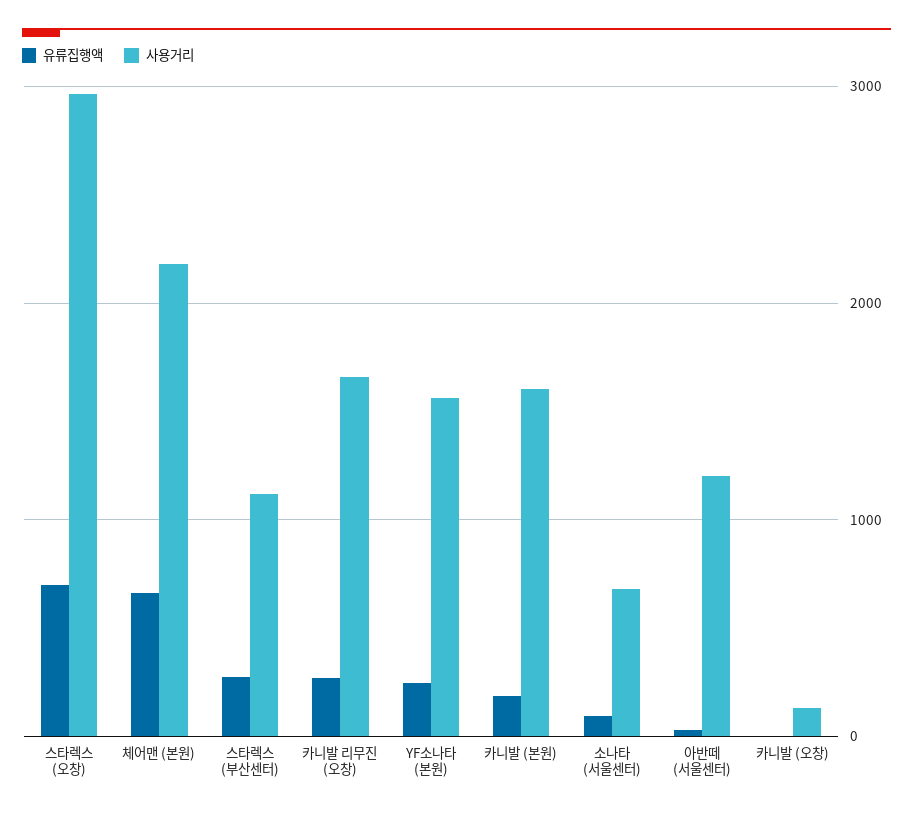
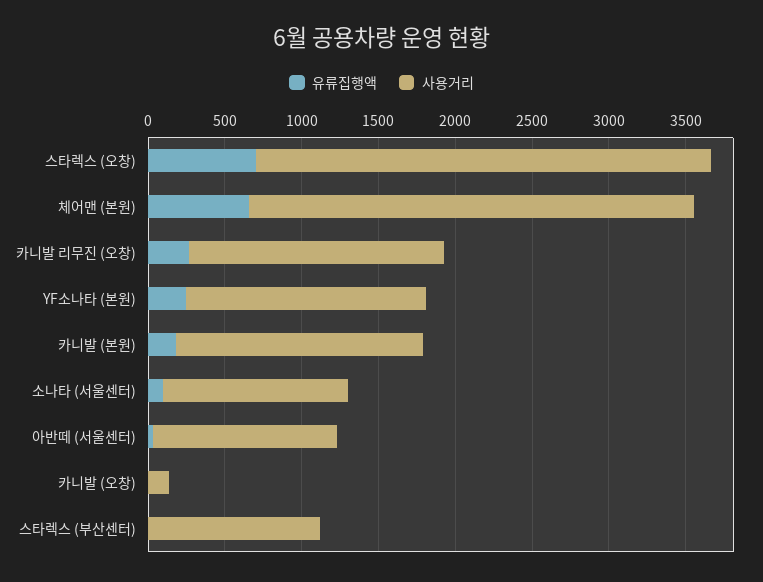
  {
    "유류집행액": {
      "스타렉스 (오창)": 700,
      "체어맨 (본원)": 700,
-     "스타렉스 (부산센터)": 300,
+     "스타렉스 (부산센터)": 0,
      "카니발 리무진 (오창)": 300,
      "YF소나타 (본원)": 200,
      "카니발 (본원)": 200,
      "소나타 (서울센터)": 100,
      "아반떼 (서울센터)": 0,
      "카니발 (오창)": 0
    },
    "사용거리": {
      "스타렉스 (오창)": 3000,
-     "체어맨 (본원)": 2200,
+     "체어맨 (본원)": 2900,
      "스타렉스 (부산센터)": 1100,
      "카니발 리무진 (오창)": 1700,
      "YF소나타 (본원)": 1600,
      "카니발 (본원)": 1600,
-     "소나타 (서울센터)": 700,
+     "소나타 (서울센터)": 1200,
      "아반떼 (서울센터)": 1200,
      "카니발 (오창)": 100
    }
  }

